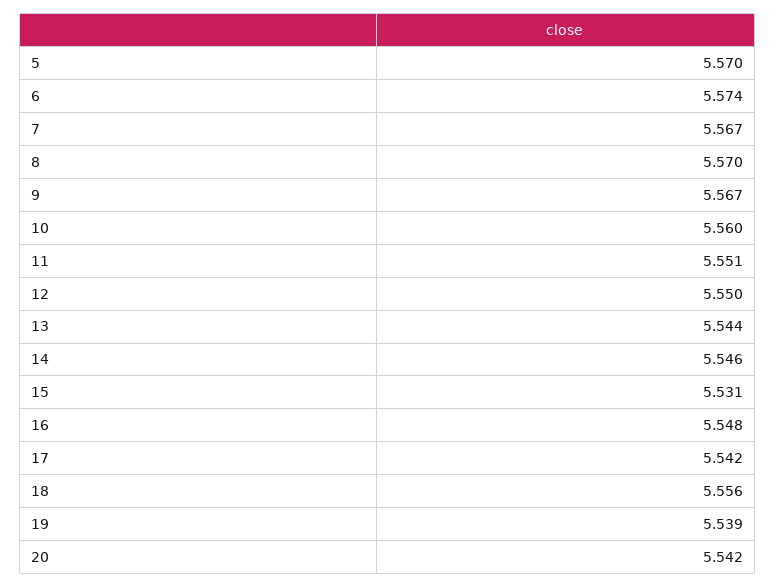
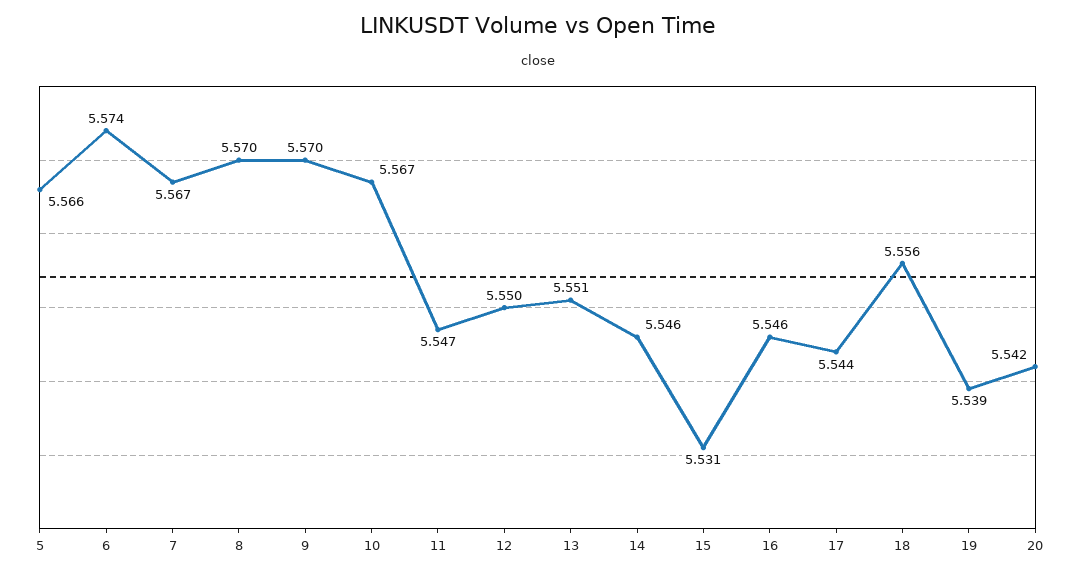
  {
-   "5": 5.57,
+   "5": 5.566,
    "6": 5.574,
    "7": 5.567,
    "8": 5.57,
-   "9": 5.567,
+   "9": 5.57,
-   "10": 5.56,
+   "10": 5.567,
-   "11": 5.551,
+   "11": 5.547,
    "12": 5.55,
-   "13": 5.544,
+   "13": 5.551,
    "14": 5.546,
    "15": 5.531,
-   "16": 5.548,
+   "16": 5.546,
-   "17": 5.542,
+   "17": 5.544,
    "18": 5.556,
    "19": 5.539,
    "20": 5.542
  }

